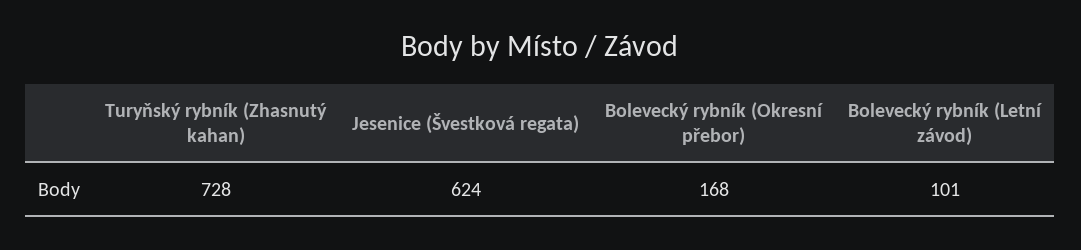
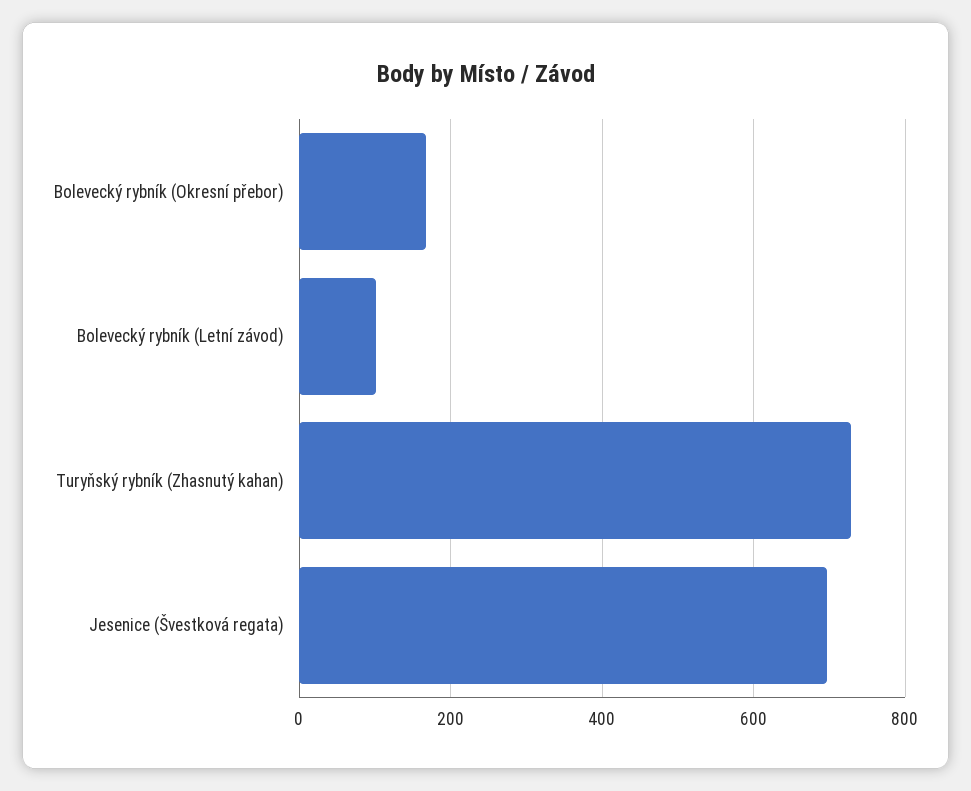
  {
    "Turyňský rybník (Zhasnutý kahan)": 728,
-   "Jesenice (Švestková regata)": 624,
+   "Jesenice (Švestková regata)": 700,
    "Bolevecký rybník (Okresní přebor)": 168,
    "Bolevecký rybník (Letní závod)": 101
  }

